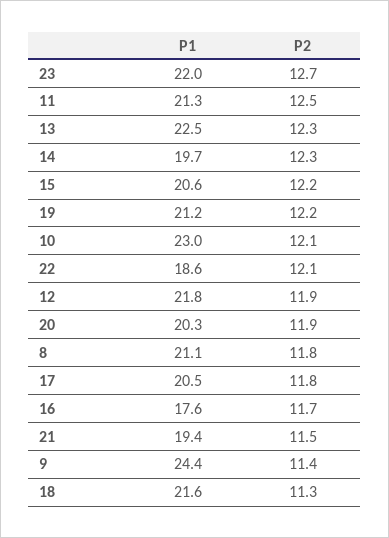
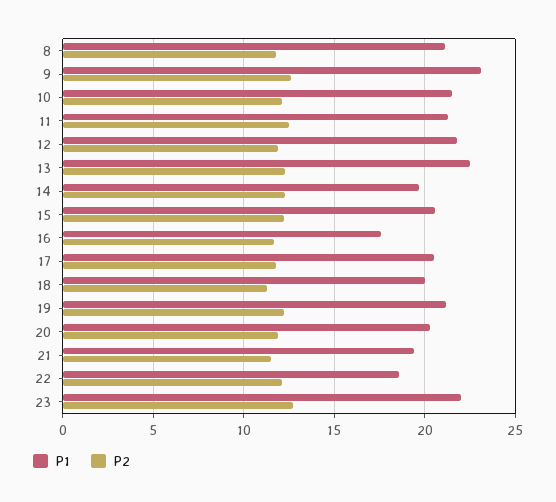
  {
    "P1": {
      "23": 22,
      "11": 21.3,
      "13": 22.5,
      "14": 19.7,
      "15": 20.6,
      "19": 21.2,
-     "10": 23,
+     "10": 21.5,
      "22": 18.6,
      "12": 21.8,
      "20": 20.3,
      "8": 21.1,
      "17": 20.5,
      "16": 17.6,
      "21": 19.4,
-     "9": 24.4,
+     "9": 23,
-     "18": 21.6
+     "18": 20
    },
    "P2": {
      "23": 12.7,
      "11": 12.5,
      "13": 12.3,
      "14": 12.3,
      "15": 12.2,
      "19": 12.2,
      "10": 12.1,
      "22": 12.1,
      "12": 11.9,
      "20": 11.9,
      "8": 11.8,
      "17": 11.8,
      "16": 11.7,
      "21": 11.5,
-     "9": 11.4,
+     "9": 12.5,
      "18": 11.3
    }
  }

